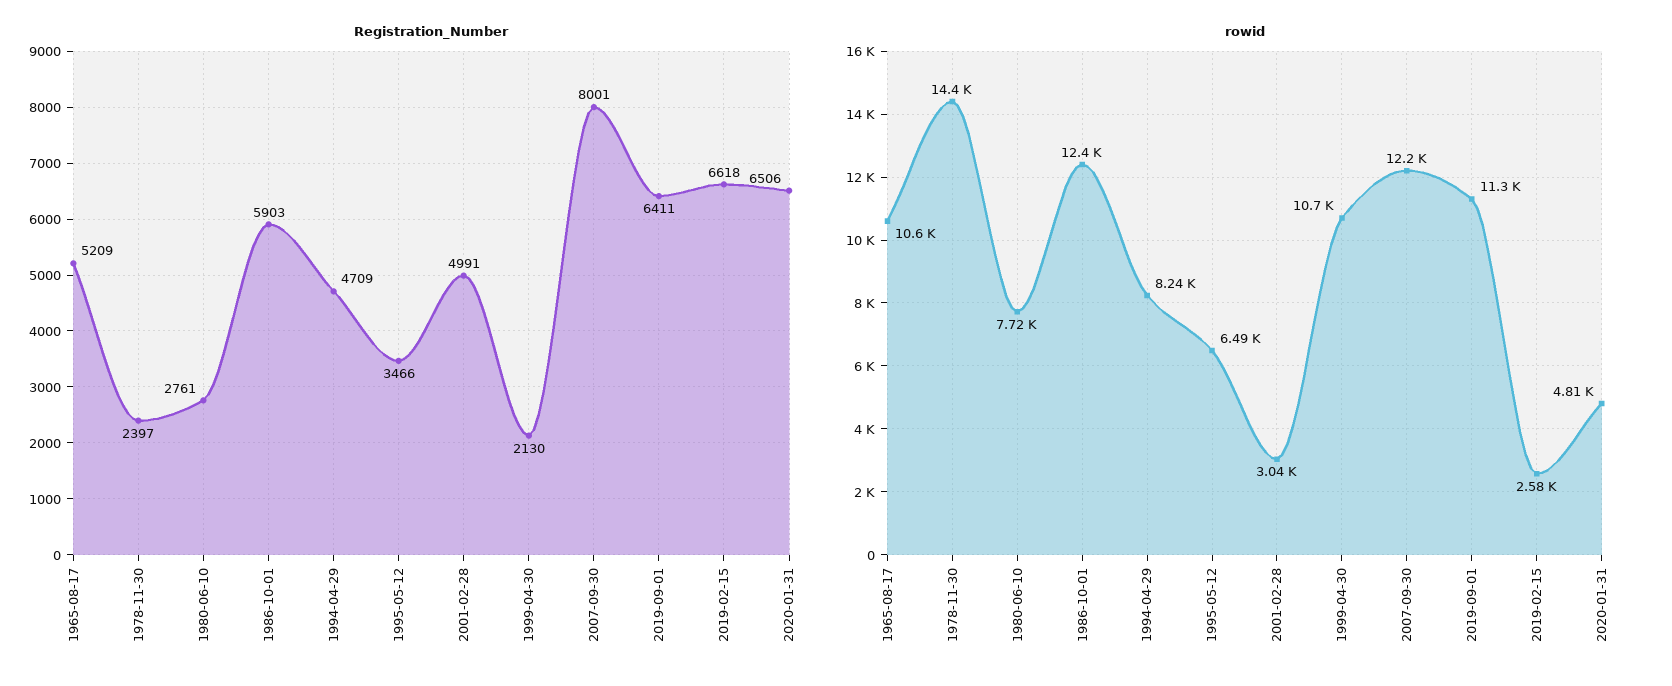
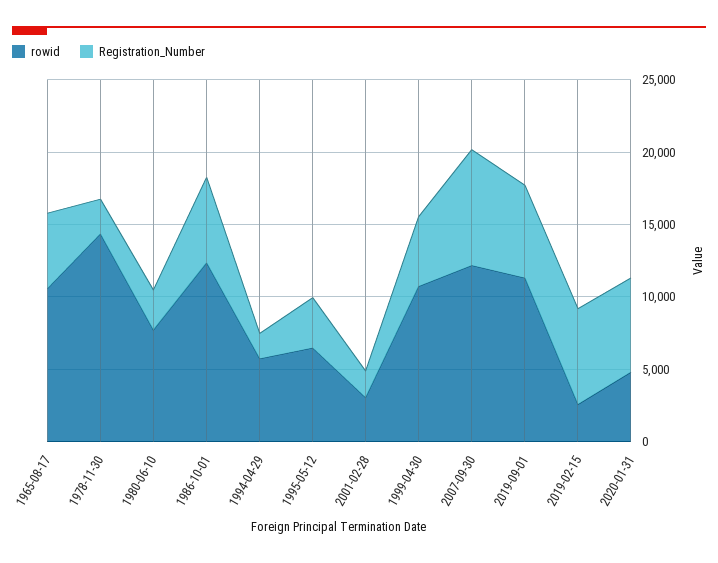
  {
    "Registration_Number": {
      "1965-08-17": 5209,
      "1978-11-30": 2397,
      "1980-06-10": 2761,
      "1986-10-01": 5903,
-     "1994-04-29": 4709,
+     "1994-04-29": 2000,
      "1995-05-12": 3466,
-     "2001-02-28": 4991,
+     "2001-02-28": 2000,
-     "1999-04-30": 2130,
+     "1999-04-30": 5000,
      "2007-09-30": 8001,
      "2019-09-01": 6411,
      "2019-02-15": 6618,
      "2020-01-31": 6506
    },
    "rowid": {
      "1965-08-17": 10600,
      "1978-11-30": 14400,
      "1980-06-10": 7720,
      "1986-10-01": 12400,
-     "1994-04-29": 8240,
+     "1994-04-29": 6000,
      "1995-05-12": 6490,
      "2001-02-28": 3040,
      "1999-04-30": 10700,
      "2007-09-30": 12200,
      "2019-09-01": 11300,
      "2019-02-15": 2580,
      "2020-01-31": 4810
    }
  }

